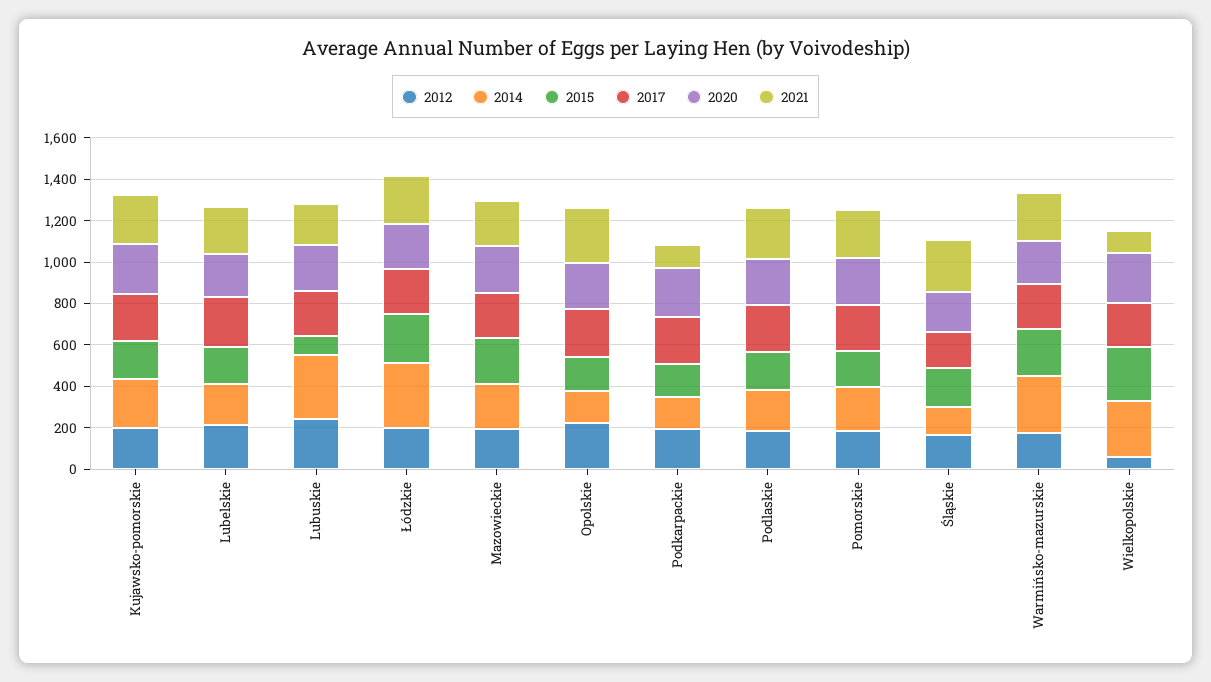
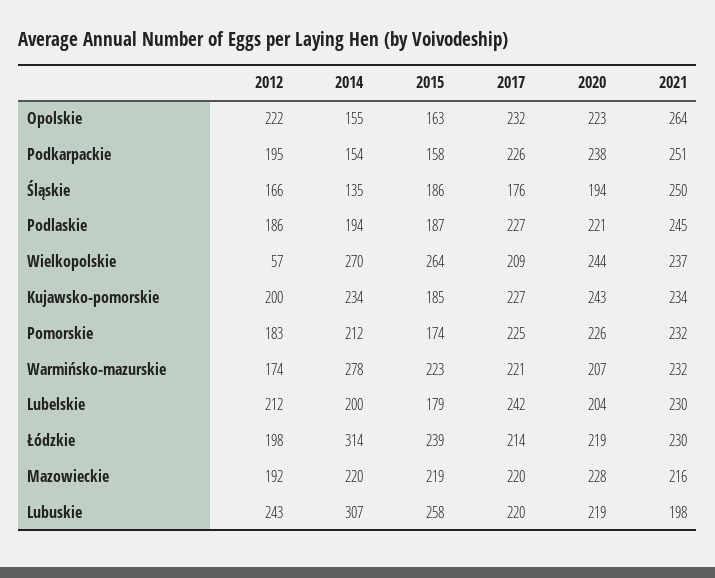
  {
    "2012": {
      "Kujawsko-pomorskie": 200,
      "Lubelskie": 212,
      "Lubuskie": 243,
      "Łódzkie": 198,
      "Mazowieckie": 192,
      "Opolskie": 222,
      "Podkarpackie": 195,
      "Podlaskie": 186,
      "Pomorskie": 183,
      "Śląskie": 166,
      "Warmińsko-mazurskie": 174,
      "Wielkopolskie": 57
    },
    "2014": {
      "Kujawsko-pomorskie": 234,
      "Lubelskie": 200,
      "Lubuskie": 307,
      "Łódzkie": 314,
      "Mazowieckie": 220,
      "Opolskie": 155,
      "Podkarpackie": 154,
      "Podlaskie": 194,
      "Pomorskie": 212,
      "Śląskie": 135,
      "Warmińsko-mazurskie": 278,
      "Wielkopolskie": 270
    },
    "2015": {
      "Kujawsko-pomorskie": 185,
      "Lubelskie": 179,
-     "Lubuskie": 100,
+     "Lubuskie": 258,
      "Łódzkie": 239,
      "Mazowieckie": 219,
      "Opolskie": 163,
      "Podkarpackie": 158,
      "Podlaskie": 187,
      "Pomorskie": 174,
      "Śląskie": 186,
      "Warmińsko-mazurskie": 223,
      "Wielkopolskie": 264
    },
    "2017": {
      "Kujawsko-pomorskie": 227,
      "Lubelskie": 242,
      "Lubuskie": 220,
      "Łódzkie": 214,
      "Mazowieckie": 220,
      "Opolskie": 232,
      "Podkarpackie": 226,
      "Podlaskie": 227,
      "Pomorskie": 225,
      "Śląskie": 176,
      "Warmińsko-mazurskie": 221,
      "Wielkopolskie": 209
    },
    "2020": {
      "Kujawsko-pomorskie": 243,
      "Lubelskie": 204,
      "Lubuskie": 219,
      "Łódzkie": 219,
      "Mazowieckie": 228,
      "Opolskie": 223,
      "Podkarpackie": 238,
      "Podlaskie": 221,
      "Pomorskie": 226,
      "Śląskie": 194,
      "Warmińsko-mazurskie": 207,
      "Wielkopolskie": 244
    },
    "2021": {
      "Kujawsko-pomorskie": 234,
      "Lubelskie": 230,
      "Lubuskie": 198,
      "Łódzkie": 230,
      "Mazowieckie": 216,
      "Opolskie": 264,
-     "Podkarpackie": 100,
+     "Podkarpackie": 251,
      "Podlaskie": 245,
      "Pomorskie": 232,
      "Śląskie": 250,
      "Warmińsko-mazurskie": 232,
-     "Wielkopolskie": 100
+     "Wielkopolskie": 237
    }
  }

